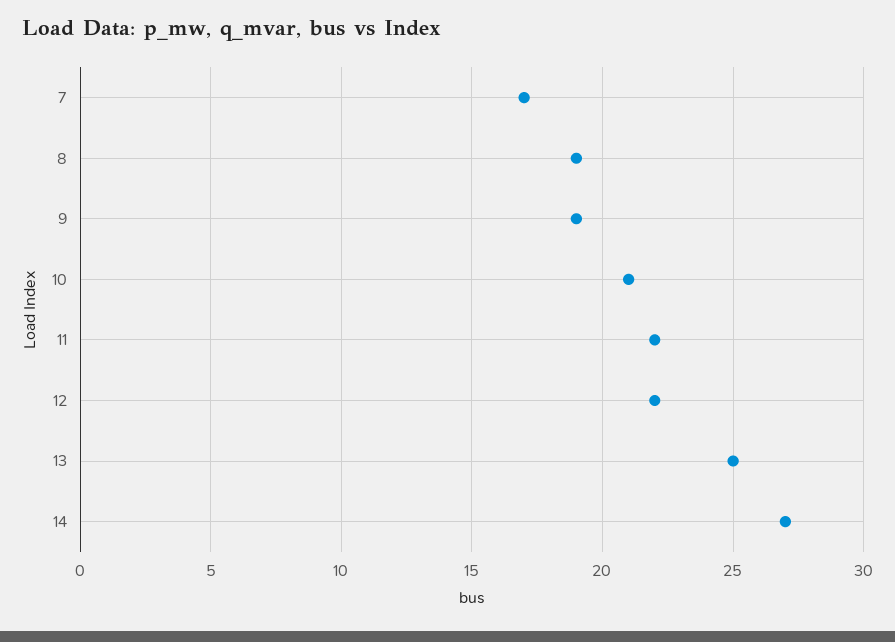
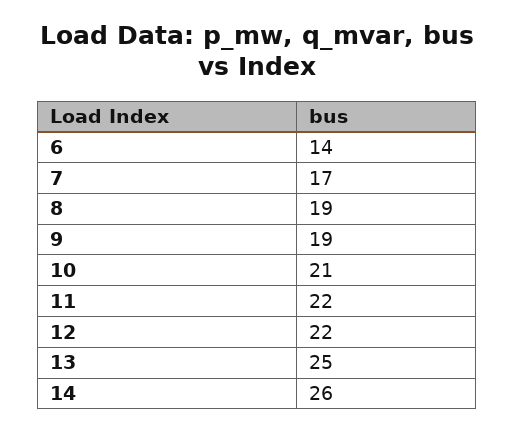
  {
    "7": 17,
    "8": 19,
    "9": 19,
    "10": 21,
    "11": 22,
    "12": 22,
    "13": 25,
-   "14": 27
+   "14": 26,
+   "6": 14
  }

